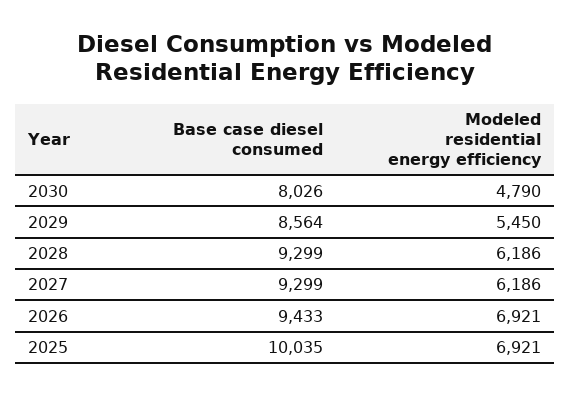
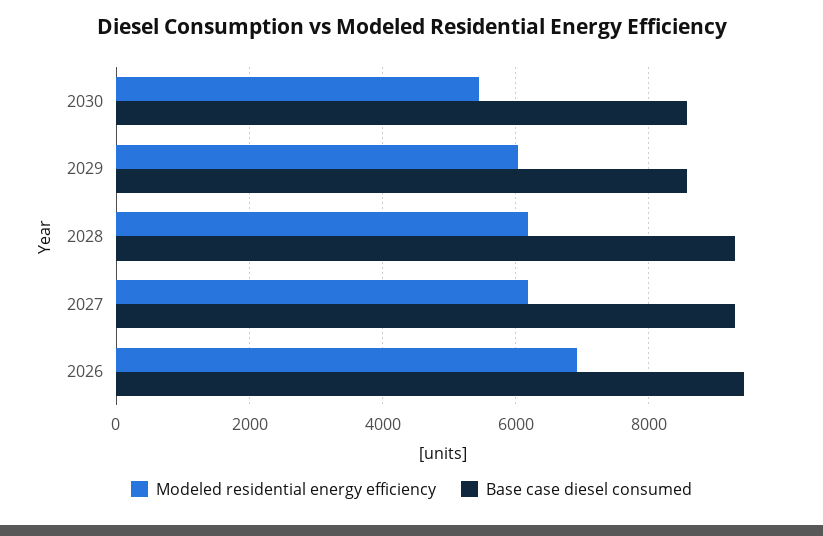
  {
    "Base case diesel consumed": {
-     "2030": 8026,
+     "2030": 8600,
      "2029": 8564,
      "2028": 9299,
      "2027": 9299,
-     "2026": 9433,
+     "2026": 9433
-     "2025": 10035
    },
    "Modeled residential energy efficiency": {
-     "2030": 4790,
+     "2030": 5400,
-     "2029": 5450,
+     "2029": 6000,
      "2028": 6186,
      "2027": 6186,
-     "2026": 6921,
+     "2026": 6921
-     "2025": 6921
    }
  }

